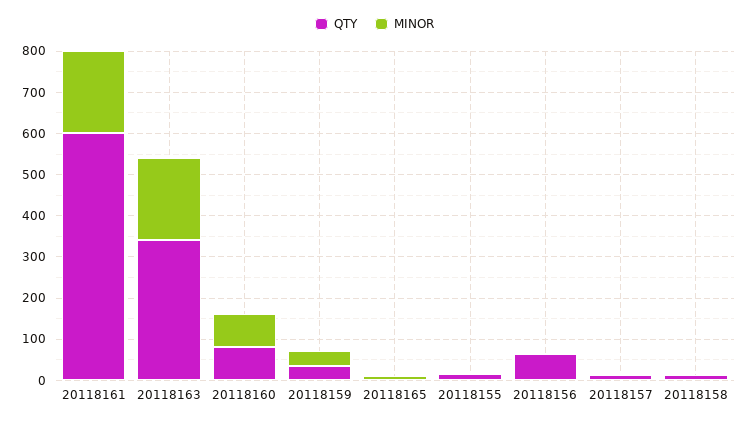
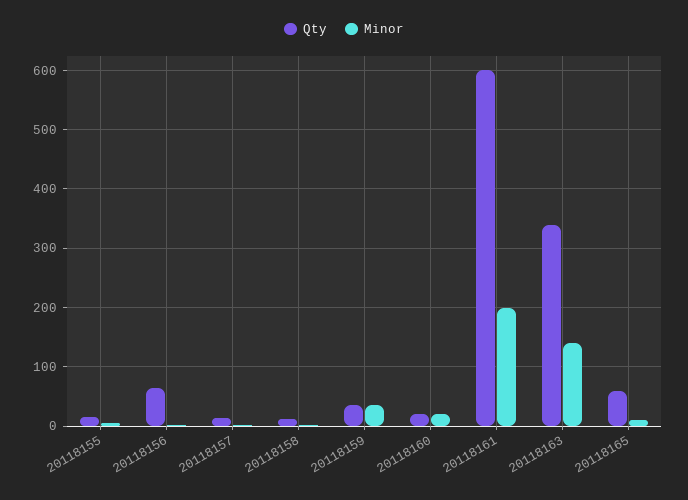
  {
    "QTY": {
      "20118161": 600,
      "20118163": 340,
-     "20118160": 80,
+     "20118160": 20,
      "20118159": 40,
-     "20118165": 0,
+     "20118165": 60,
      "20118155": 20,
      "20118156": 60,
      "20118157": 20,
      "20118158": 20
    },
    "MINOR": {
      "20118161": 200,
-     "20118163": 200,
+     "20118163": 140,
-     "20118160": 80,
+     "20118160": 20,
      "20118159": 40,
      "20118165": 20,
      "20118155": 0,
      "20118156": 0,
      "20118157": 0,
      "20118158": 0
    }
  }

